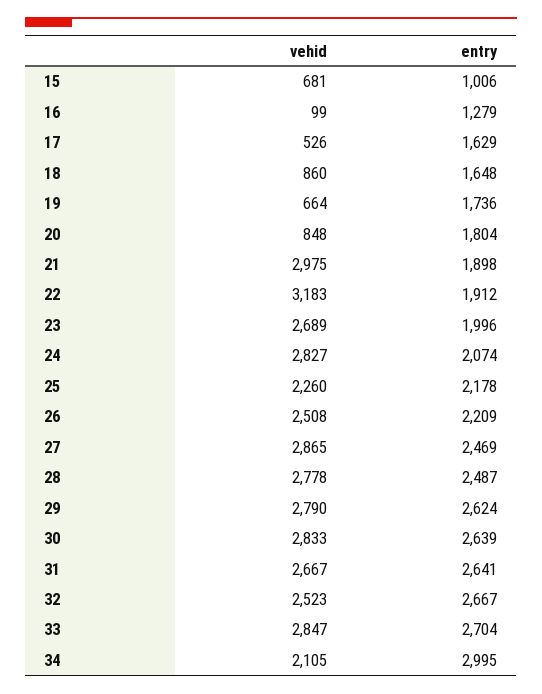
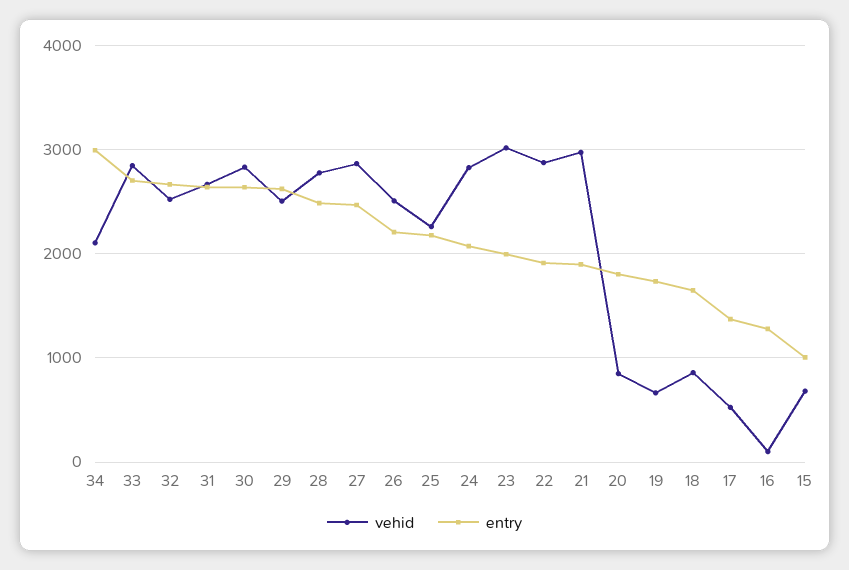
  {
    "vehid": {
      "15": 681,
      "16": 99,
      "17": 526,
      "18": 860,
      "19": 664,
      "20": 848,
      "21": 2975,
-     "22": 3183,
+     "22": 2900,
-     "23": 2689,
+     "23": 3000,
      "24": 2827,
      "25": 2260,
      "26": 2508,
      "27": 2865,
      "28": 2778,
-     "29": 2790,
+     "29": 2500,
      "30": 2833,
      "31": 2667,
      "32": 2523,
      "33": 2847,
      "34": 2105
    },
    "entry": {
      "15": 1006,
      "16": 1279,
-     "17": 1629,
+     "17": 1400,
      "18": 1648,
      "19": 1736,
      "20": 1804,
      "21": 1898,
      "22": 1912,
      "23": 1996,
      "24": 2074,
      "25": 2178,
      "26": 2209,
      "27": 2469,
      "28": 2487,
      "29": 2624,
      "30": 2639,
      "31": 2641,
      "32": 2667,
      "33": 2704,
      "34": 2995
    }
  }

